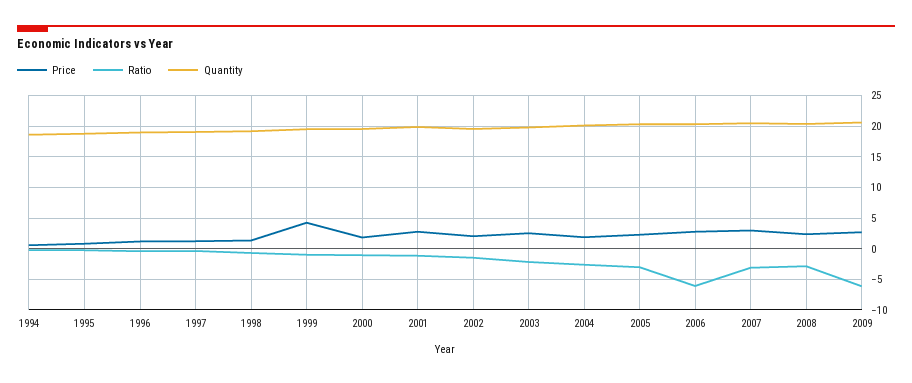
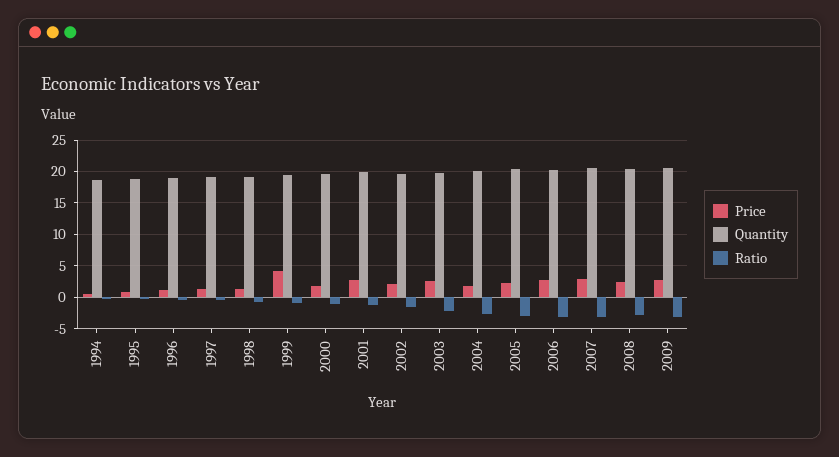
  {
    "Price": {
      "1994": 1,
      "1995": 1,
      "1996": 1,
      "1997": 1,
      "1998": 1,
      "1999": 4,
      "2000": 2,
      "2001": 3,
      "2002": 2,
      "2003": 3,
      "2004": 2,
      "2005": 2,
      "2006": 3,
      "2007": 3,
      "2008": 2,
      "2009": 3
    },
    "Ratio": {
      "1994": 0,
      "1995": 0,
      "1996": 0,
      "1997": 0,
      "1998": -1,
      "1999": -1,
      "2000": -1,
      "2001": -1,
      "2002": -1,
      "2003": -2,
      "2004": -3,
      "2005": -3,
-     "2006": -6,
+     "2006": -3,
      "2007": -3,
      "2008": -3,
-     "2009": -6
+     "2009": -3
    },
    "Quantity": {
      "1994": 19,
      "1995": 19,
      "1996": 19,
      "1997": 19,
      "1998": 19,
      "1999": 20,
      "2000": 20,
      "2001": 20,
      "2002": 20,
      "2003": 20,
      "2004": 20,
      "2005": 20,
      "2006": 20,
      "2007": 21,
      "2008": 20,
      "2009": 21
    }
  }

